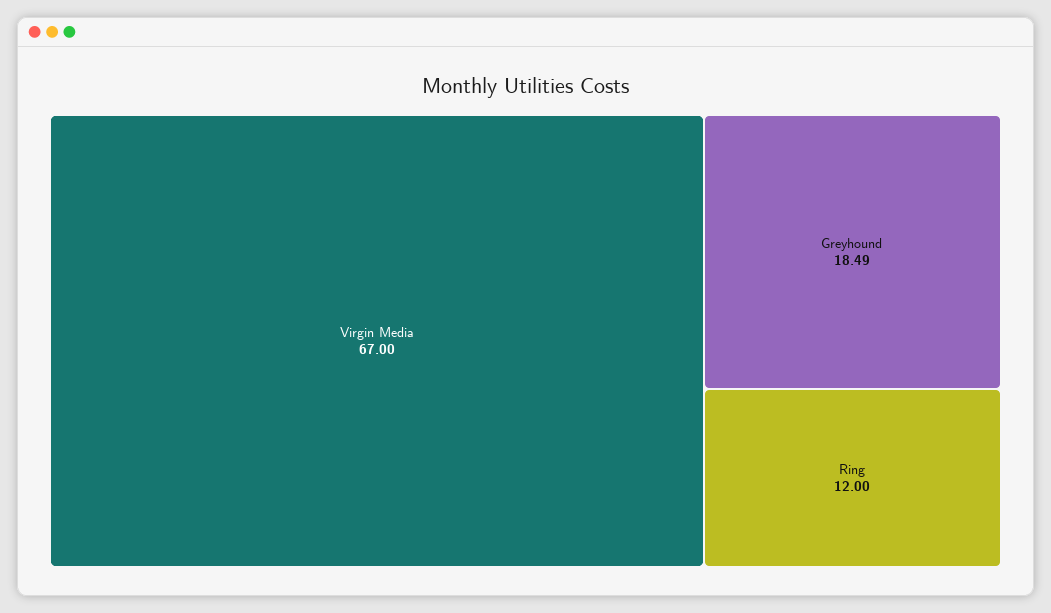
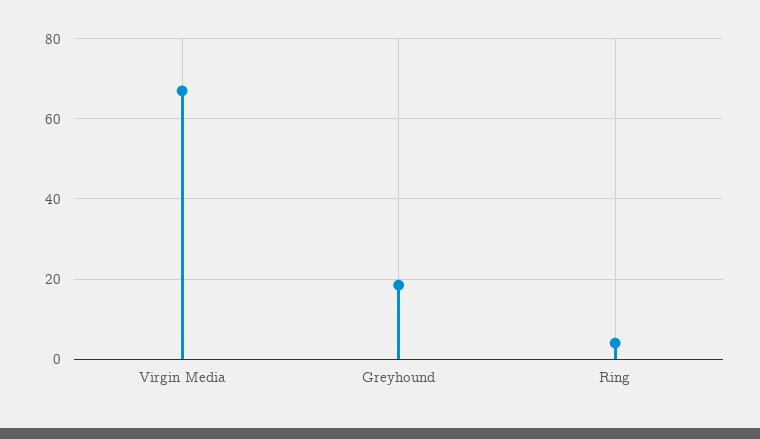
  {
    "Virgin Media": 67,
    "Greyhound": 18.49,
-   "Ring": 12
+   "Ring": 4
  }

